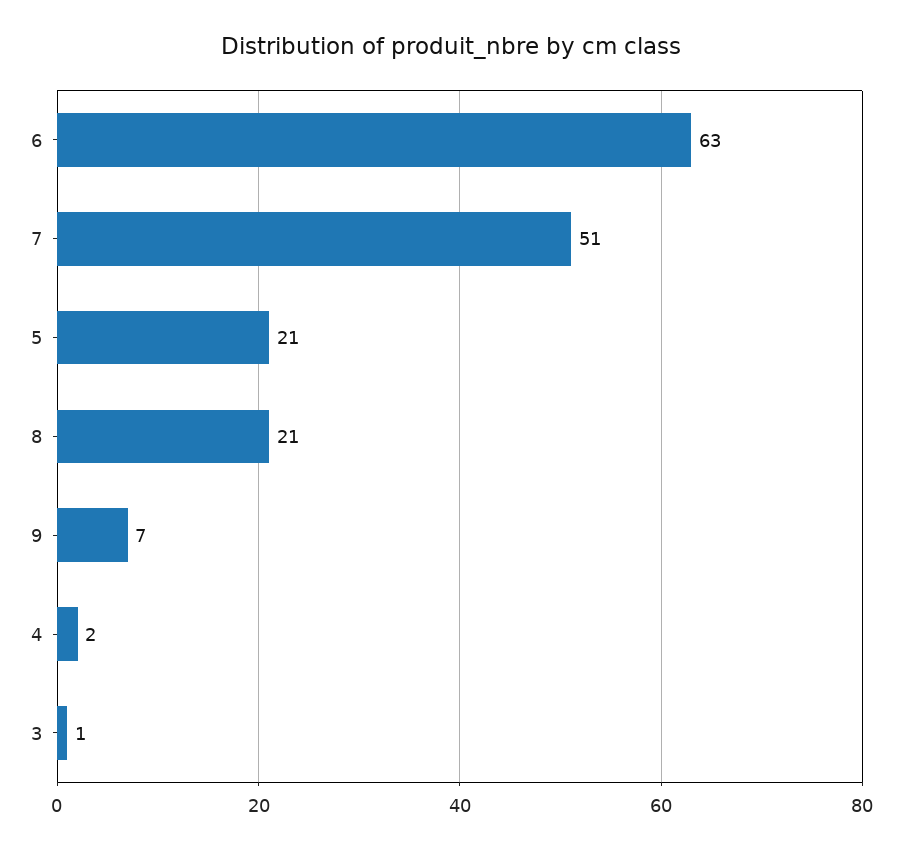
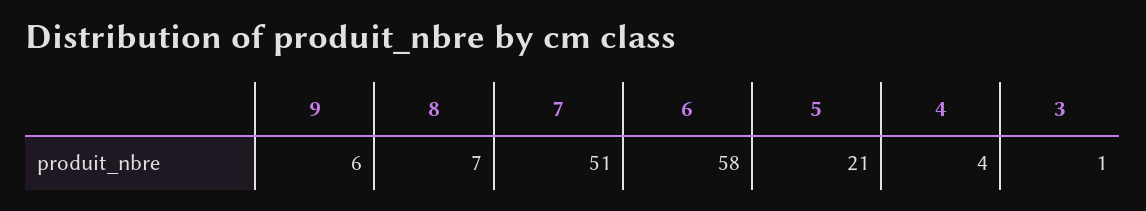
  {
-   "6": 63,
+   "6": 58,
    "7": 51,
    "5": 21,
-   "8": 21,
+   "8": 7,
-   "9": 7,
+   "9": 6,
-   "4": 2,
+   "4": 4,
    "3": 1
  }

